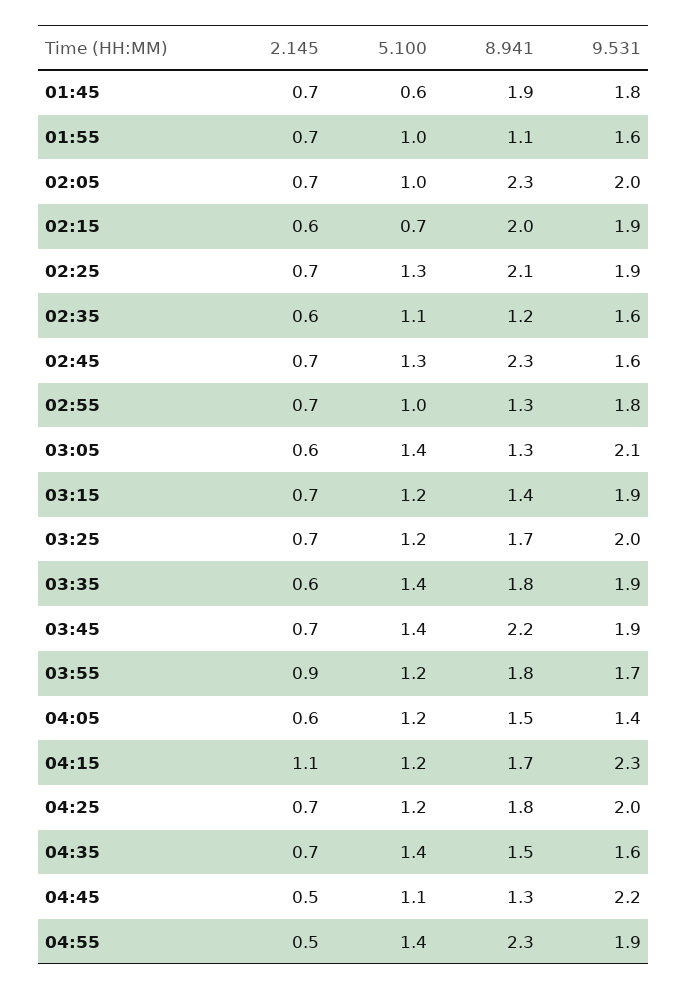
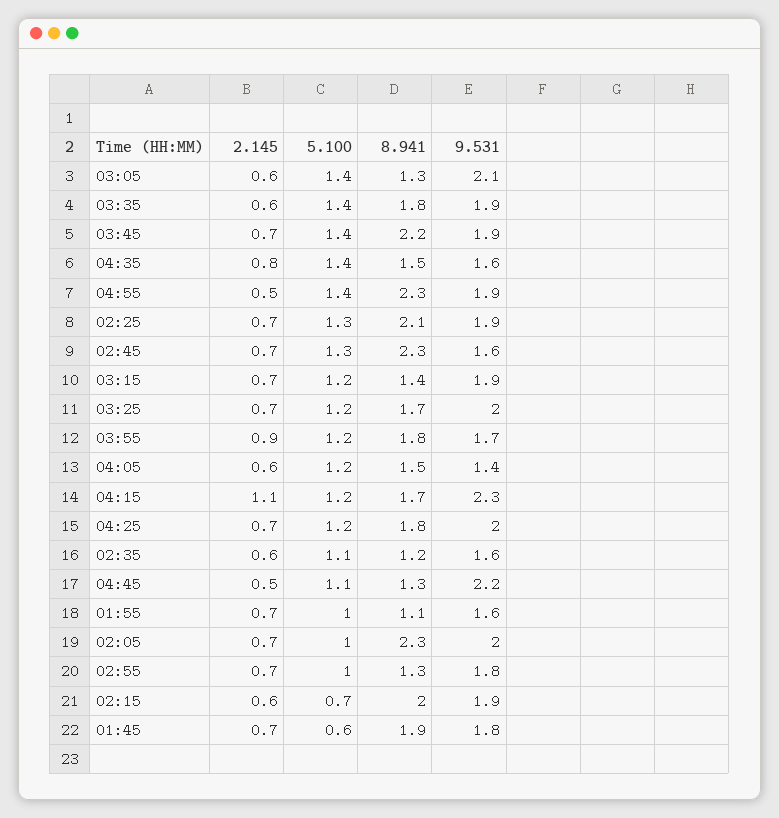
  {
    "2.145": {
      "01:45": 0.7,
      "01:55": 0.7,
      "02:05": 0.7,
      "02:15": 0.6,
      "02:25": 0.7,
      "02:35": 0.6,
      "02:45": 0.7,
      "02:55": 0.7,
      "03:05": 0.6,
      "03:15": 0.7,
      "03:25": 0.7,
      "03:35": 0.6,
      "03:45": 0.7,
      "03:55": 0.9,
      "04:05": 0.6,
      "04:15": 1.1,
      "04:25": 0.7,
-     "04:35": 0.7,
+     "04:35": 0.8,
      "04:45": 0.5,
      "04:55": 0.5
    },
    "5.100": {
      "01:45": 0.6,
      "01:55": 1,
      "02:05": 1,
      "02:15": 0.7,
      "02:25": 1.3,
      "02:35": 1.1,
      "02:45": 1.3,
      "02:55": 1,
      "03:05": 1.4,
      "03:15": 1.2,
      "03:25": 1.2,
      "03:35": 1.4,
      "03:45": 1.4,
      "03:55": 1.2,
      "04:05": 1.2,
      "04:15": 1.2,
      "04:25": 1.2,
      "04:35": 1.4,
      "04:45": 1.1,
      "04:55": 1.4
    },
    "8.941": {
      "01:45": 1.9,
      "01:55": 1.1,
      "02:05": 2.3,
      "02:15": 2,
      "02:25": 2.1,
      "02:35": 1.2,
      "02:45": 2.3,
      "02:55": 1.3,
      "03:05": 1.3,
      "03:15": 1.4,
      "03:25": 1.7,
      "03:35": 1.8,
      "03:45": 2.2,
      "03:55": 1.8,
      "04:05": 1.5,
      "04:15": 1.7,
      "04:25": 1.8,
      "04:35": 1.5,
      "04:45": 1.3,
      "04:55": 2.3
    },
    "9.531": {
      "01:45": 1.8,
      "01:55": 1.6,
      "02:05": 2,
      "02:15": 1.9,
      "02:25": 1.9,
      "02:35": 1.6,
      "02:45": 1.6,
      "02:55": 1.8,
      "03:05": 2.1,
      "03:15": 1.9,
      "03:25": 2,
      "03:35": 1.9,
      "03:45": 1.9,
      "03:55": 1.7,
      "04:05": 1.4,
      "04:15": 2.3,
      "04:25": 2,
      "04:35": 1.6,
      "04:45": 2.2,
      "04:55": 1.9
    }
  }

